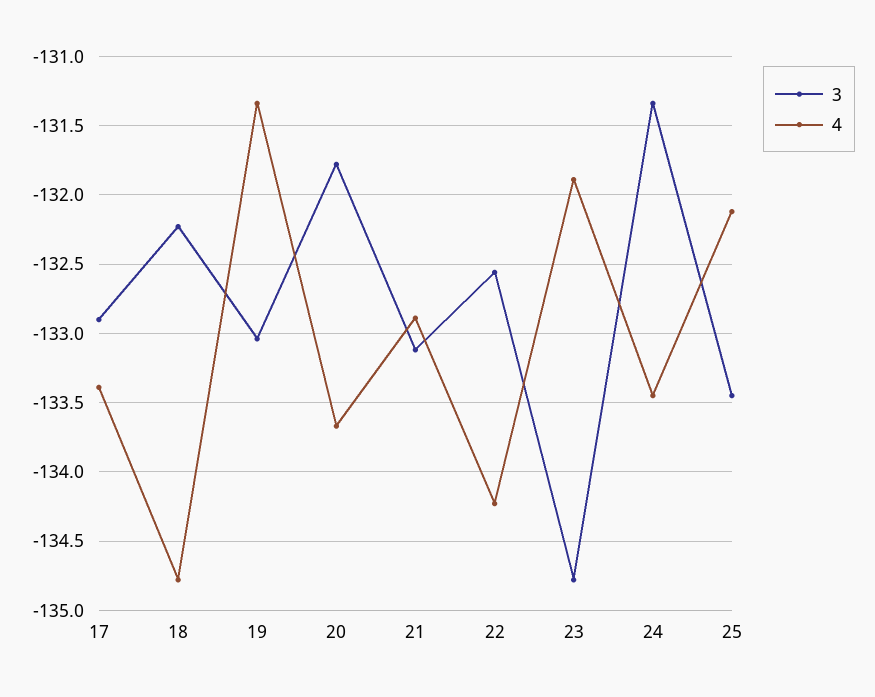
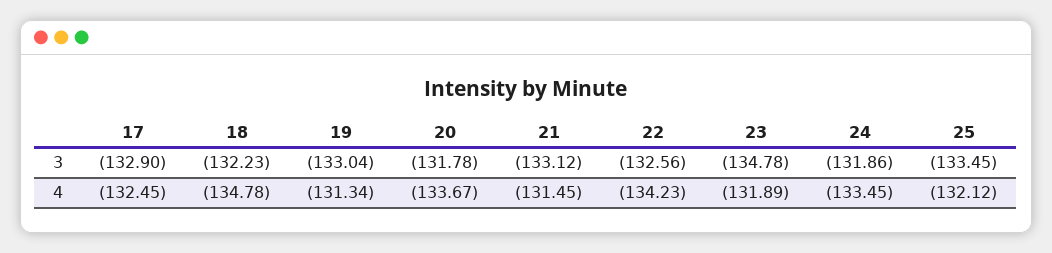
  {
    "3": {
      "17": -132.9,
      "18": -132.23,
      "19": -133.04,
      "20": -131.78,
      "21": -133.12,
      "22": -132.56,
      "23": -134.78,
-     "24": -131.35,
+     "24": -131.86,
      "25": -133.45
    },
    "4": {
-     "17": -133.4,
+     "17": -132.45,
      "18": -134.78,
      "19": -131.34,
      "20": -133.67,
-     "21": -132.9,
+     "21": -131.45,
      "22": -134.23,
      "23": -131.89,
      "24": -133.45,
      "25": -132.12
    }
  }

